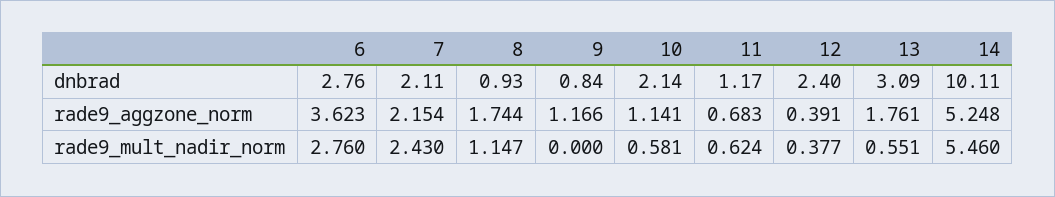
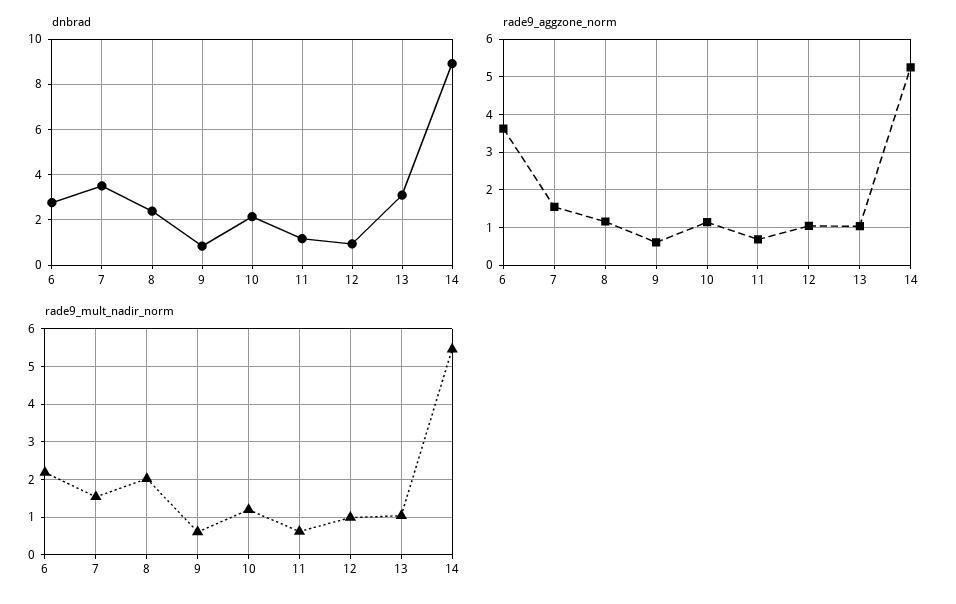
  {
    "dnbrad": {
      "6": 2.76,
-     "7": 2.11,
+     "7": 3.5,
-     "8": 0.93,
+     "8": 2.5,
      "9": 0.84,
      "10": 2.14,
      "11": 1.17,
-     "12": 2.4,
+     "12": 1,
      "13": 3.09,
-     "14": 10.11
+     "14": 9
    },
    "rade9_aggzone_norm": {
      "6": 3.623,
-     "7": 2.154,
+     "7": 1.6,
-     "8": 1.744,
+     "8": 1.2,
-     "9": 1.166,
+     "9": 0.6,
      "10": 1.141,
      "11": 0.683,
-     "12": 0.391,
+     "12": 1,
-     "13": 1.761,
+     "13": 1,
      "14": 5.248
    },
    "rade9_mult_nadir_norm": {
-     "6": 2.76,
+     "6": 2.2,
-     "7": 2.43,
+     "7": 1.6,
-     "8": 1.147,
+     "8": 2,
-     "9": 0,
+     "9": 0.6,
-     "10": 0.581,
+     "10": 1.2,
      "11": 0.624,
-     "12": 0.377,
+     "12": 1,
-     "13": 0.551,
+     "13": 1,
      "14": 5.46
    }
  }

